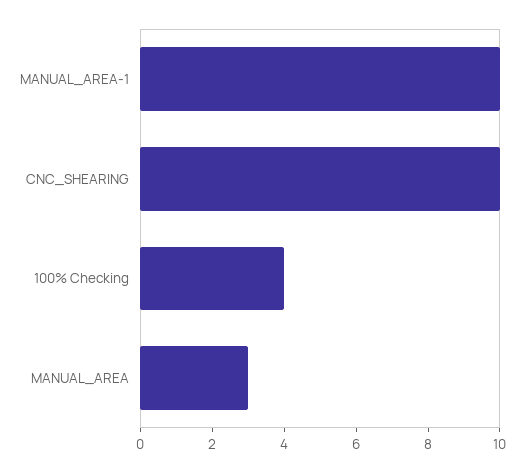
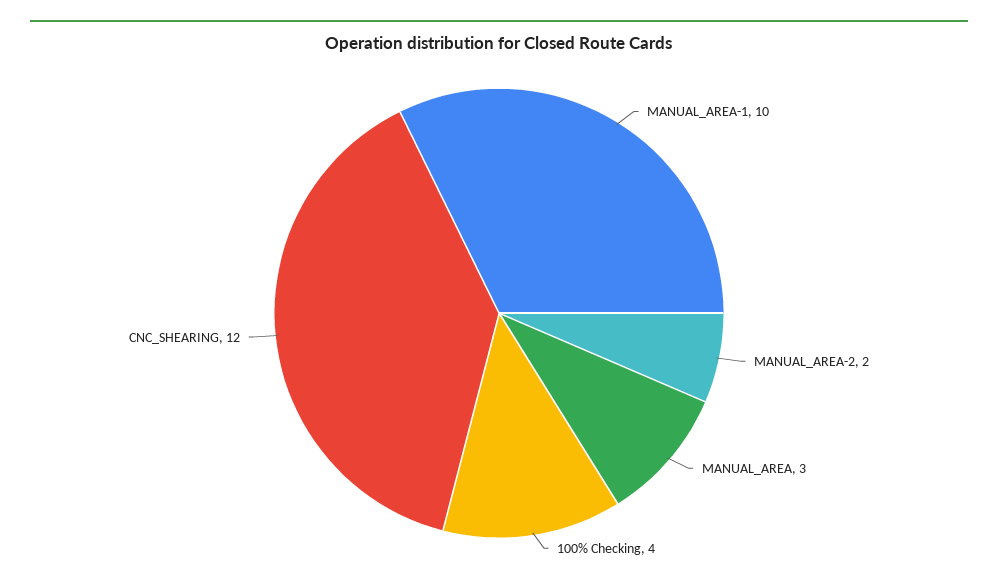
  {
    "MANUAL_AREA-1": 10,
-   "CNC_SHEARING": 10,
+   "CNC_SHEARING": 12,
    "100% Checking": 4,
-   "MANUAL_AREA": 3
+   "MANUAL_AREA": 3,
+   "MANUAL_AREA-2": 2
  }

